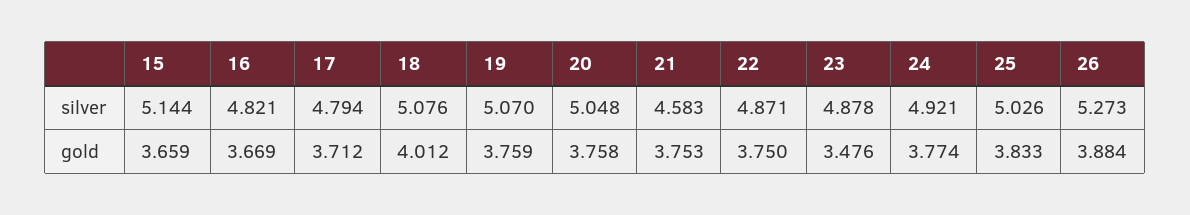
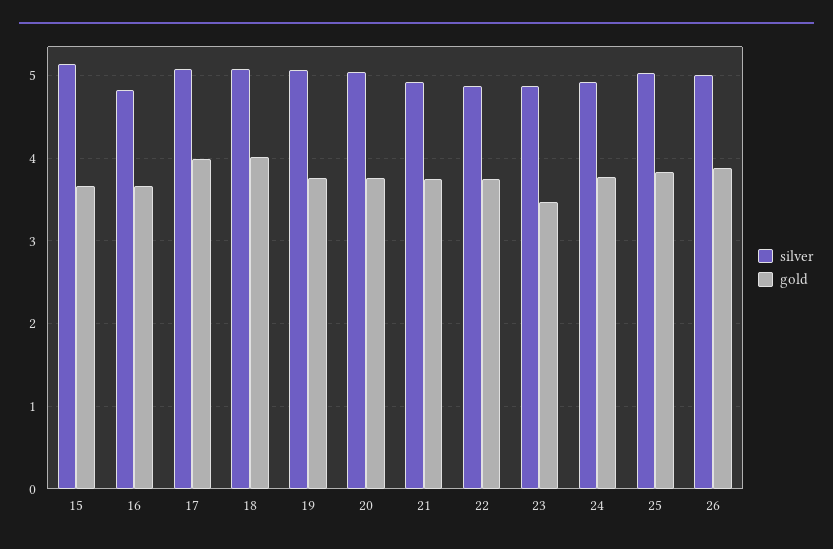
  {
    "silver": {
      "15": 5.144,
      "16": 4.821,
-     "17": 4.794,
+     "17": 5.1,
      "18": 5.076,
      "19": 5.07,
      "20": 5.048,
-     "21": 4.583,
+     "21": 4.9,
      "22": 4.871,
      "23": 4.878,
      "24": 4.921,
      "25": 5.026,
-     "26": 5.273
+     "26": 5
    },
    "gold": {
      "15": 3.659,
      "16": 3.669,
-     "17": 3.712,
+     "17": 4,
      "18": 4.012,
      "19": 3.759,
      "20": 3.758,
      "21": 3.753,
      "22": 3.75,
      "23": 3.476,
      "24": 3.774,
      "25": 3.833,
      "26": 3.884
    }
  }

